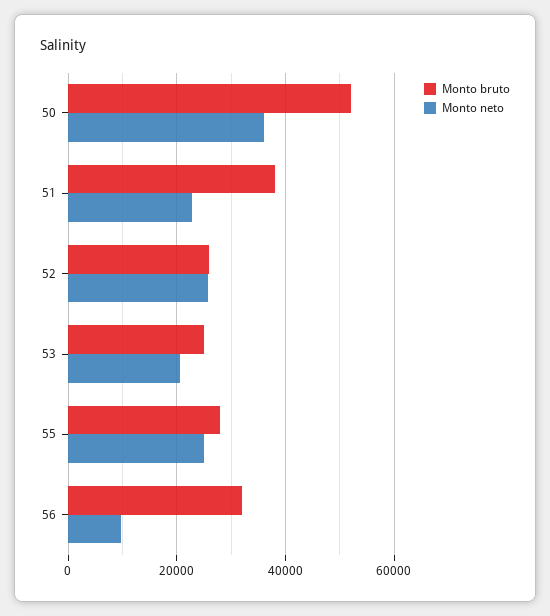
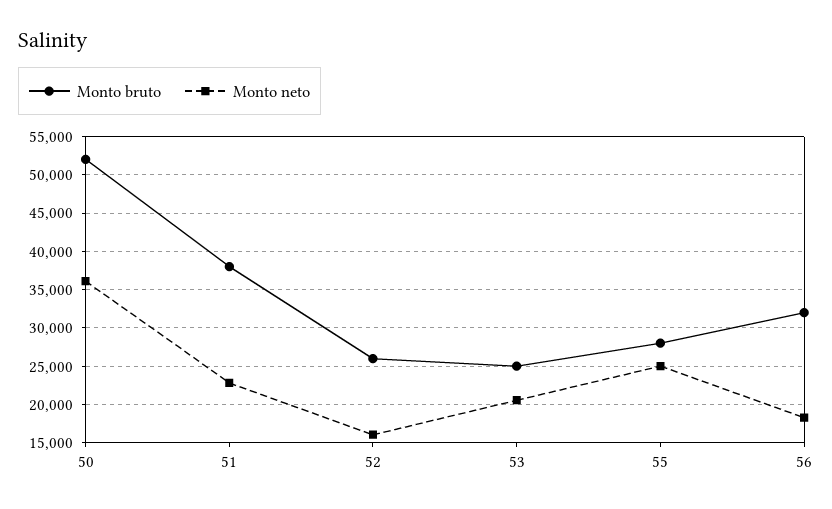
  {
    "Monto bruto": {
      "50": 52000,
      "51": 38000,
      "52": 26000,
      "53": 25000,
      "55": 28000,
      "56": 32000
    },
    "Monto neto": {
      "50": 36000,
      "51": 23000,
-     "52": 26000,
+     "52": 16000,
      "53": 21000,
      "55": 25000,
-     "56": 10000
+     "56": 18000
    }
  }

